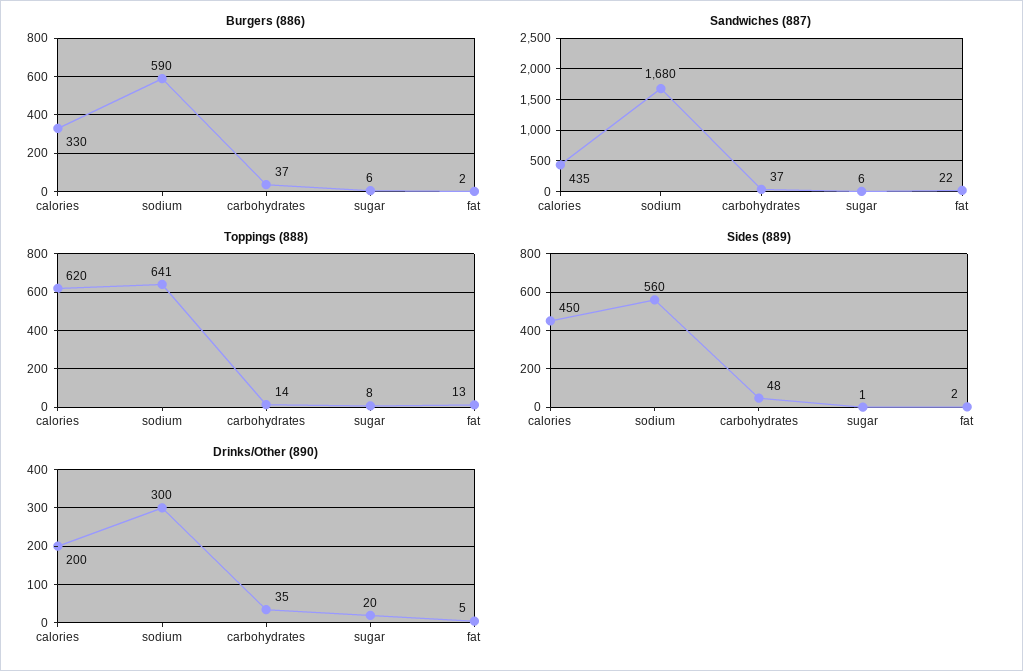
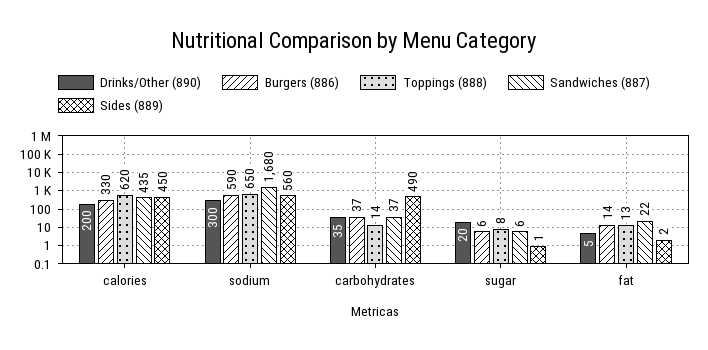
  {
    "Burgers (886)": {
      "calories": 330,
      "sodium": 590,
      "carbohydrates": 37,
      "sugar": 6,
-     "fat": 2
+     "fat": 14
    },
    "Sandwiches (887)": {
      "calories": 435,
      "sodium": 1680,
      "carbohydrates": 37,
      "sugar": 6,
      "fat": 22
    },
    "Toppings (888)": {
      "calories": 620,
-     "sodium": 641,
+     "sodium": 650,
      "carbohydrates": 14,
      "sugar": 8,
      "fat": 13
    },
    "Sides (889)": {
      "calories": 450,
      "sodium": 560,
-     "carbohydrates": 48,
+     "carbohydrates": 490,
      "sugar": 1,
      "fat": 2
    },
    "Drinks/Other (890)": {
      "calories": 200,
      "sodium": 300,
      "carbohydrates": 35,
      "sugar": 20,
      "fat": 5
    }
  }

